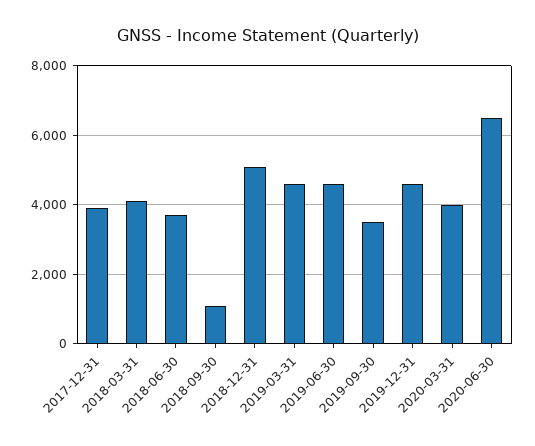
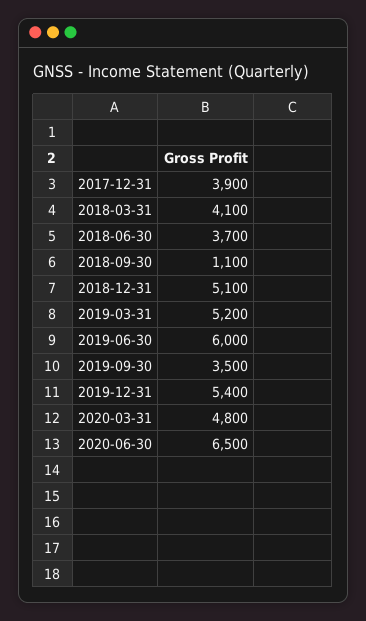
  {
    "2017-12-31": 3900,
    "2018-03-31": 4100,
    "2018-06-30": 3700,
    "2018-09-30": 1100,
    "2018-12-31": 5100,
-   "2019-03-31": 4600,
+   "2019-03-31": 5200,
-   "2019-06-30": 4600,
+   "2019-06-30": 6000,
    "2019-09-30": 3500,
-   "2019-12-31": 4600,
+   "2019-12-31": 5400,
-   "2020-03-31": 4000,
+   "2020-03-31": 4800,
    "2020-06-30": 6500
  }

